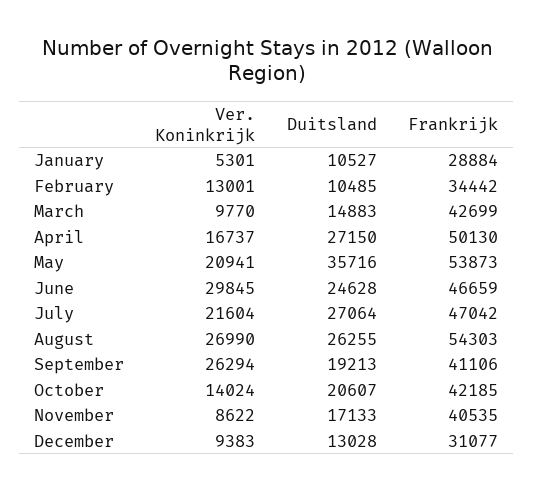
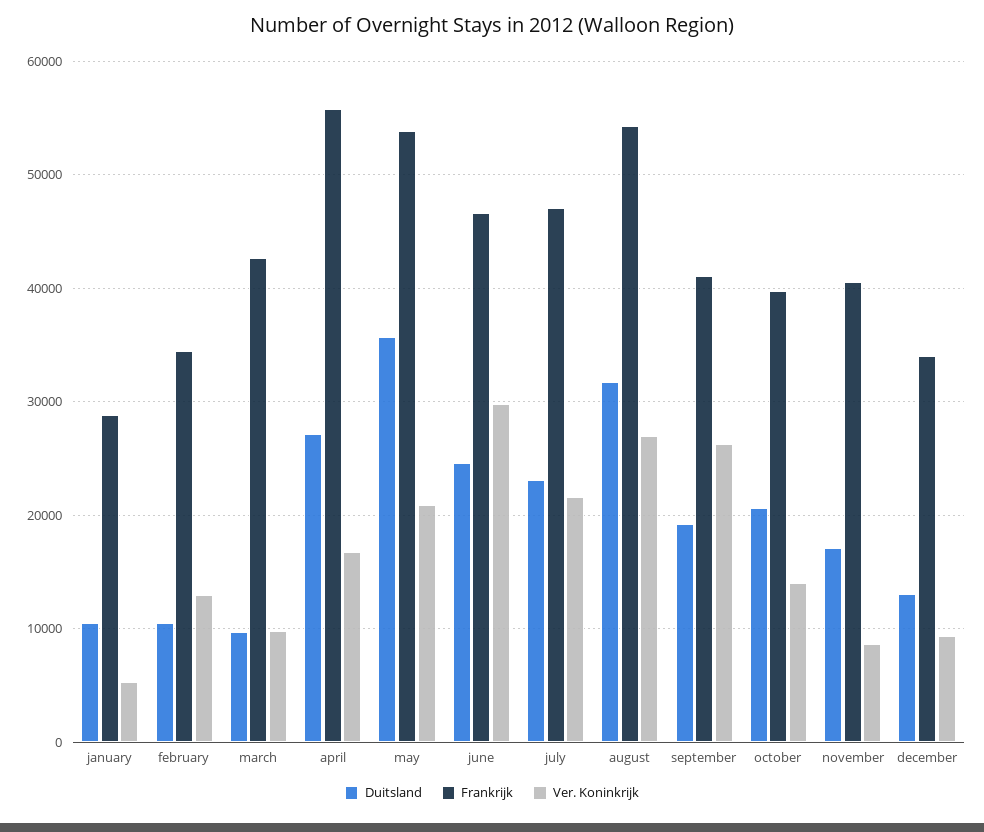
  {
    "Ver. Koninkrijk": {
      "January": 5301,
      "February": 13001,
      "March": 9770,
      "April": 16737,
      "May": 20941,
      "June": 29845,
      "July": 21604,
      "August": 26990,
      "September": 26294,
      "October": 14024,
      "November": 8622,
      "December": 9383
    },
    "Duitsland": {
      "January": 10527,
      "February": 10485,
-     "March": 14883,
+     "March": 10000,
      "April": 27150,
      "May": 35716,
      "June": 24628,
-     "July": 27064,
+     "July": 23000,
-     "August": 26255,
+     "August": 32000,
      "September": 19213,
      "October": 20607,
      "November": 17133,
      "December": 13028
    },
    "Frankrijk": {
      "January": 28884,
      "February": 34442,
      "March": 42699,
-     "April": 50130,
+     "April": 56000,
      "May": 53873,
      "June": 46659,
      "July": 47042,
      "August": 54303,
      "September": 41106,
-     "October": 42185,
+     "October": 40000,
      "November": 40535,
-     "December": 31077
+     "December": 34000
    }
  }

